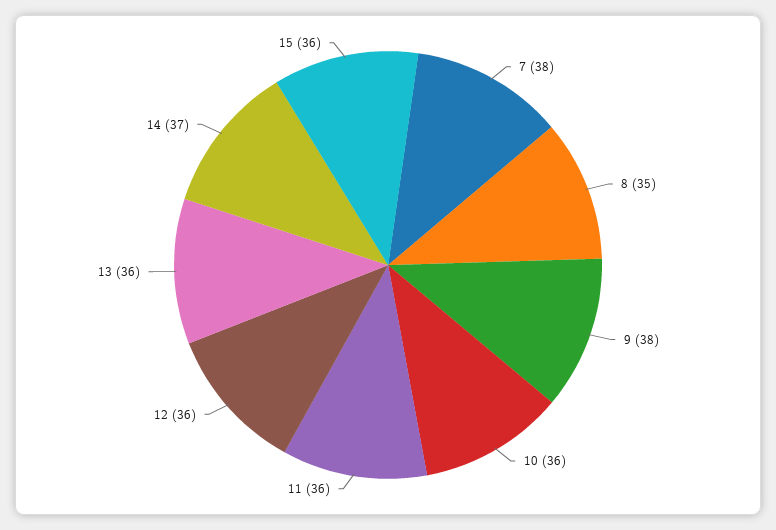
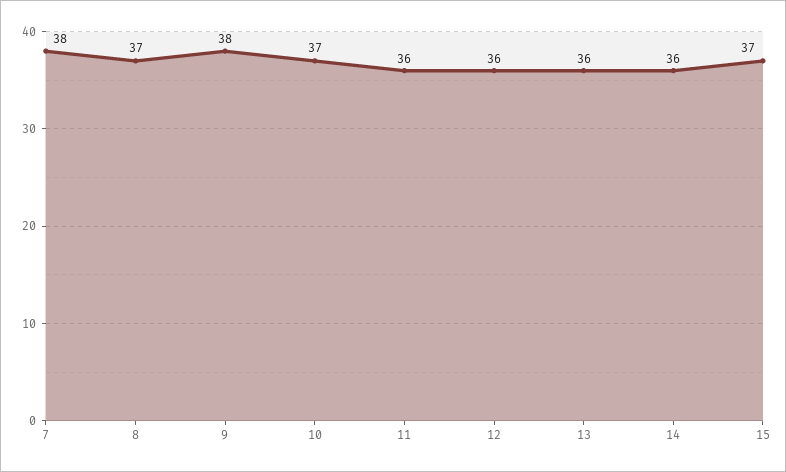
  {
    "7": 38,
-   "8": 35,
+   "8": 37,
    "9": 38,
-   "10": 36,
+   "10": 37,
    "11": 36,
    "12": 36,
    "13": 36,
-   "14": 37,
+   "14": 36,
-   "15": 36
+   "15": 37
  }

